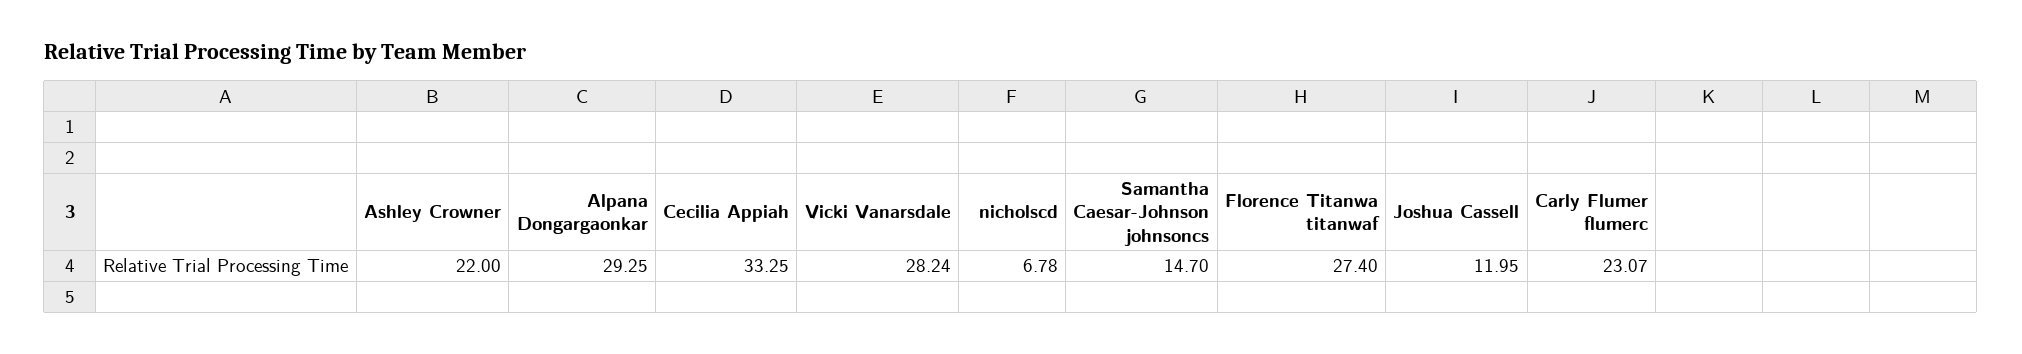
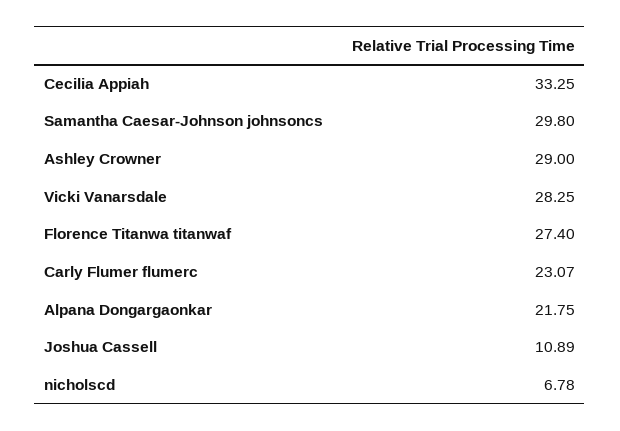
  {
-   "Ashley Crowner": 22,
+   "Ashley Crowner": 29,
-   "Alpana Dongargaonkar": 29.25,
+   "Alpana Dongargaonkar": 21.75,
    "Cecilia Appiah": 33.25,
-   "Vicki Vanarsdale": 28.24,
+   "Vicki Vanarsdale": 28.25,
    "nicholscd": 6.78,
-   "Samantha Caesar-Johnson johnsoncs": 14.7,
+   "Samantha Caesar-Johnson johnsoncs": 29.8,
    "Florence Titanwa titanwaf": 27.4,
-   "Joshua Cassell": 11.95,
+   "Joshua Cassell": 10.89,
    "Carly Flumer flumerc": 23.07
  }

